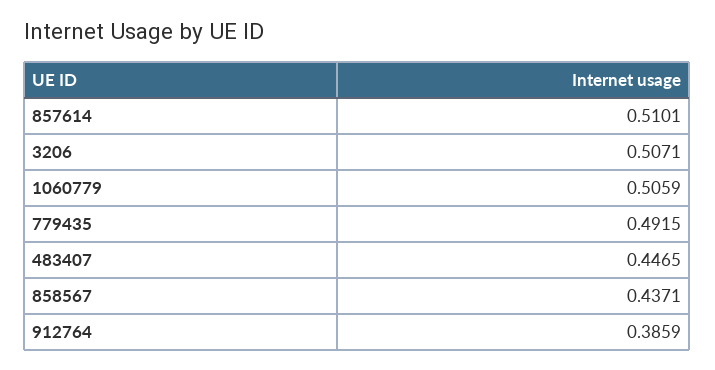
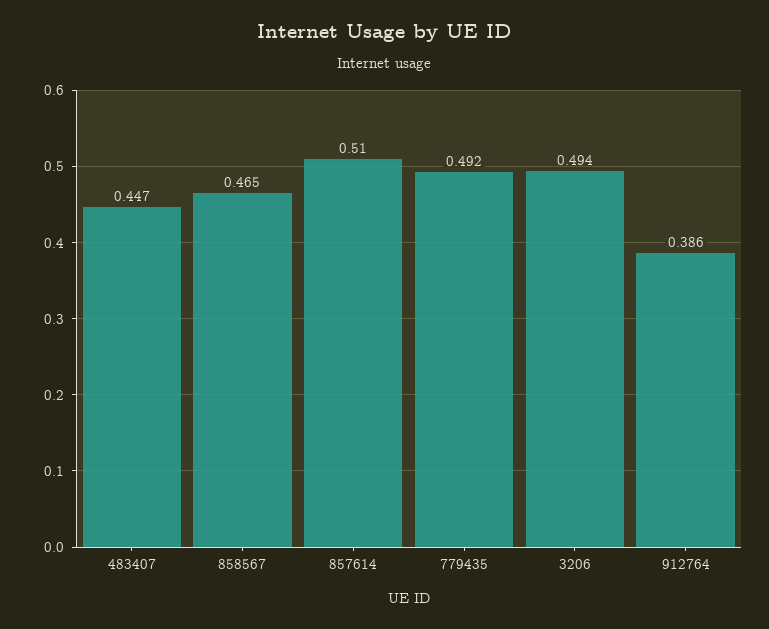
  {
    "857614": 0.5101,
-   "3206": 0.5071,
+   "3206": 0.494,
-   "1060779": 0.5059,
    "779435": 0.4915,
    "483407": 0.4465,
-   "858567": 0.4371,
+   "858567": 0.465,
    "912764": 0.3859
  }

